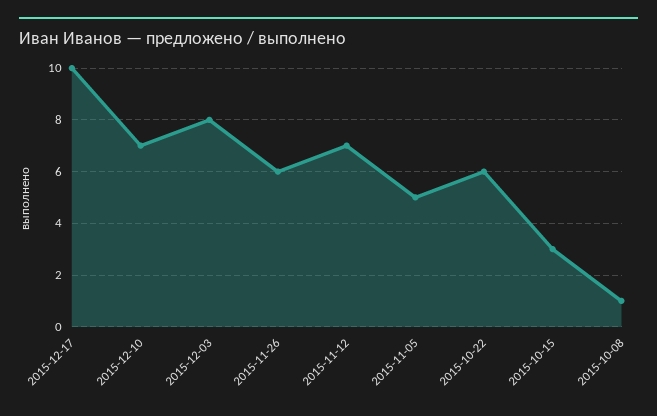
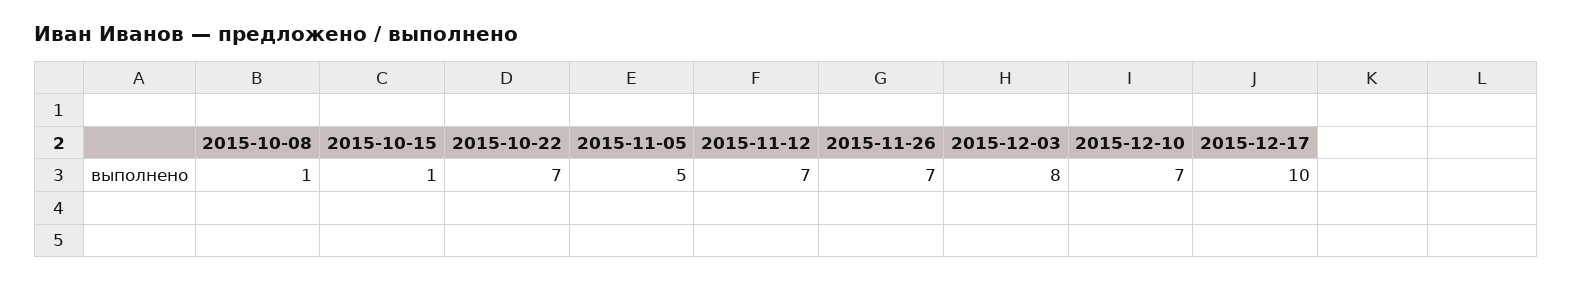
  {
    "2015-12-17": 10,
    "2015-12-10": 7,
    "2015-12-03": 8,
-   "2015-11-26": 6,
+   "2015-11-26": 7,
    "2015-11-12": 7,
    "2015-11-05": 5,
-   "2015-10-22": 6,
+   "2015-10-22": 7,
-   "2015-10-15": 3,
+   "2015-10-15": 1,
    "2015-10-08": 1
  }

